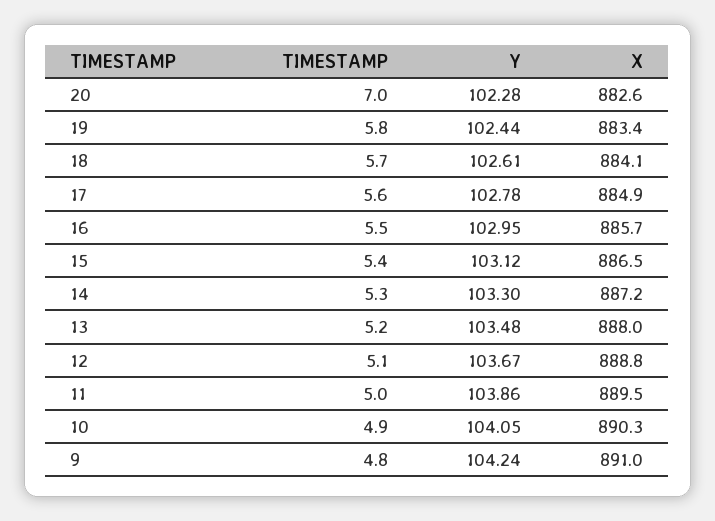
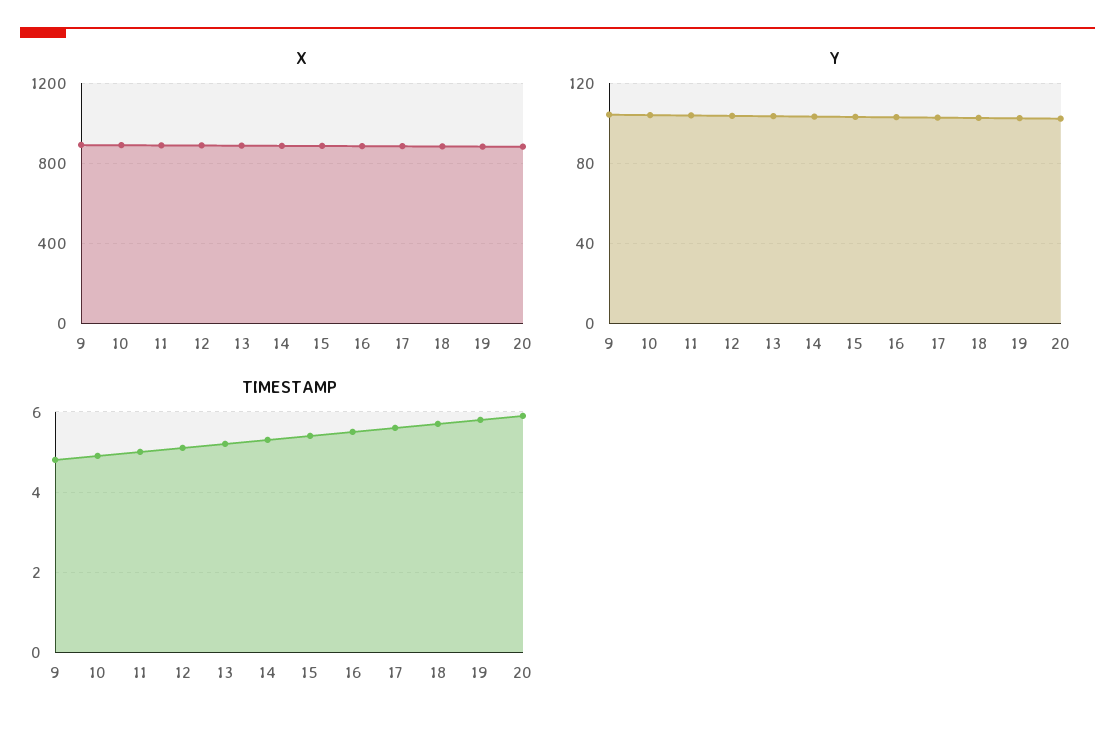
  {
    "TIMESTAMP": {
-     "20": 7,
+     "20": 6,
      "19": 5.8,
      "18": 5.7,
      "17": 5.6,
      "16": 5.5,
      "15": 5.4,
      "14": 5.3,
      "13": 5.2,
      "12": 5.1,
      "11": 5,
      "10": 4.9,
      "9": 4.8
    },
    "Y": {
      "20": 102.28,
      "19": 102.44,
      "18": 102.61,
      "17": 102.78,
      "16": 102.95,
      "15": 103.12,
      "14": 103.3,
      "13": 103.48,
      "12": 103.67,
      "11": 103.86,
      "10": 104.05,
      "9": 104.24
    },
    "X": {
      "20": 882.6,
      "19": 883.4,
      "18": 884.1,
      "17": 884.9,
      "16": 885.7,
      "15": 886.5,
      "14": 887.2,
      "13": 888,
      "12": 888.8,
      "11": 889.5,
      "10": 890.3,
      "9": 891
    }
  }

